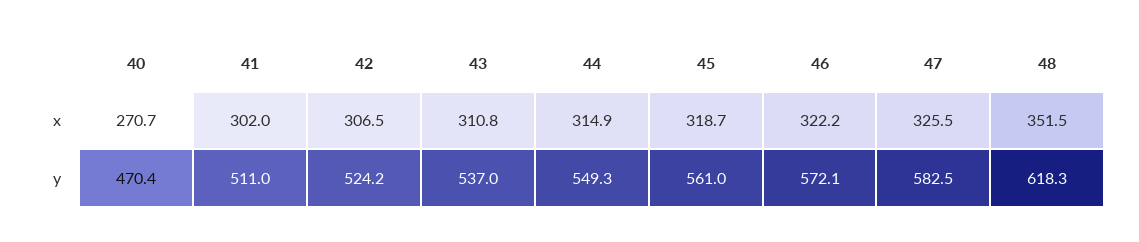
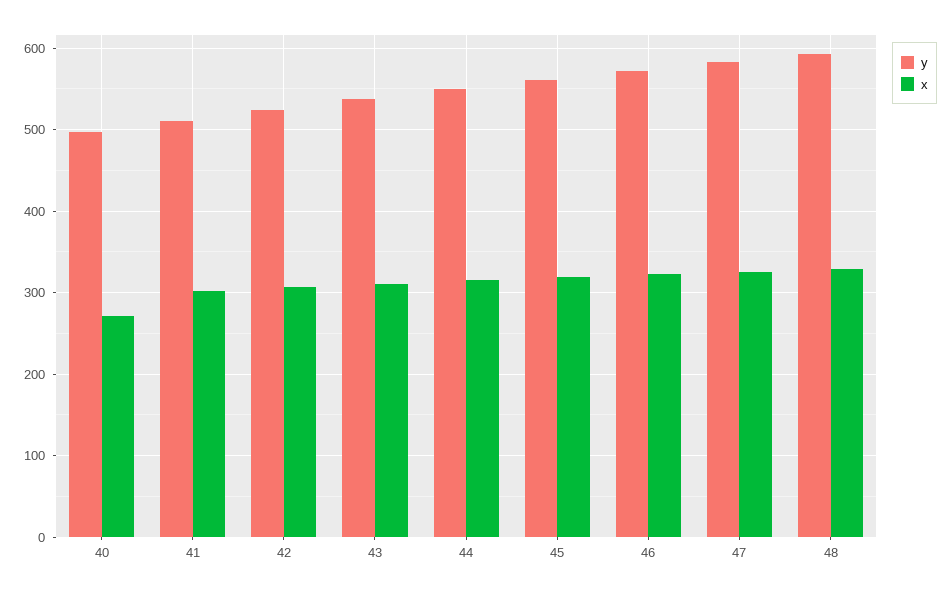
  {
    "x": {
      "40": 270.7,
      "41": 302,
      "42": 306.5,
      "43": 310.8,
      "44": 314.9,
      "45": 318.7,
      "46": 322.2,
      "47": 325.5,
-     "48": 351.5
+     "48": 330
    },
    "y": {
-     "40": 470.4,
+     "40": 500,
      "41": 511,
      "42": 524.2,
      "43": 537,
      "44": 549.3,
      "45": 561,
      "46": 572.1,
      "47": 582.5,
-     "48": 618.3
+     "48": 590
    }
  }

